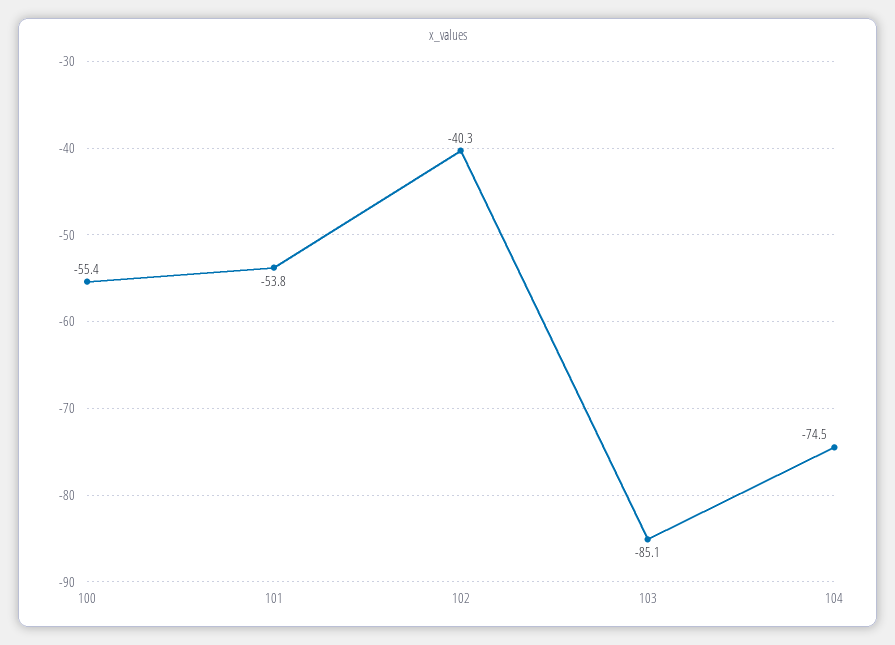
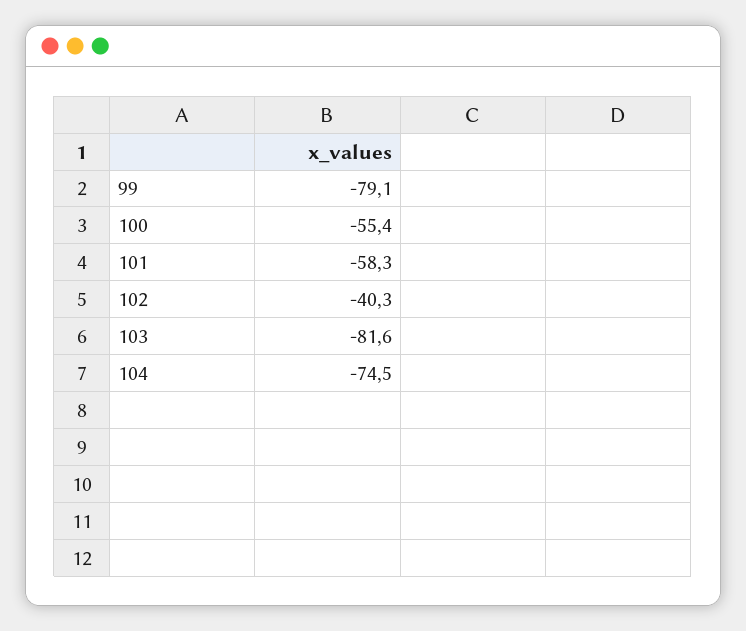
  {
    "100": -55.4,
-   "101": -53.8,
+   "101": -58.3,
    "102": -40.3,
-   "103": -85.1,
+   "103": -81.6,
-   "104": -74.5
+   "104": -74.5,
+   "99": -79.1
  }

